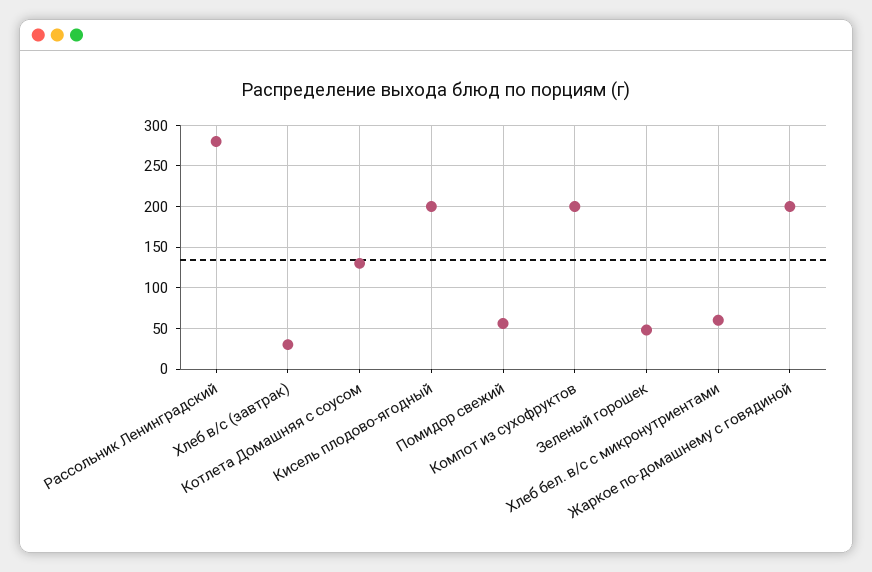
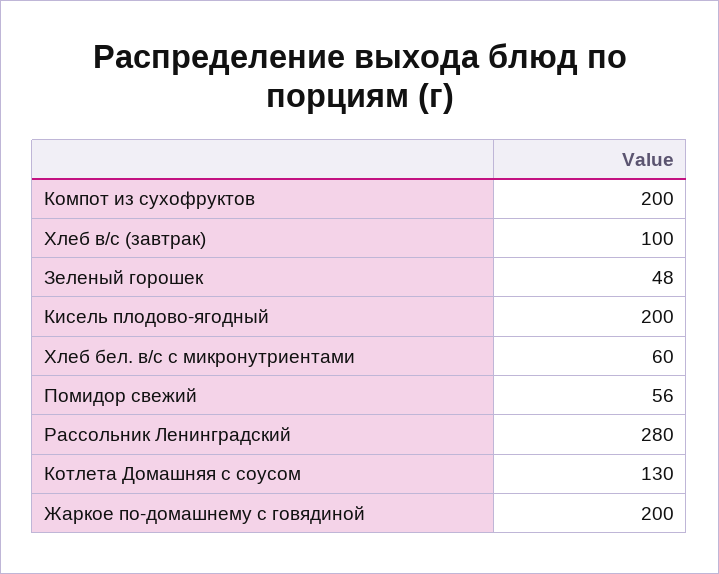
  {
    "Рассольник Ленинградский": 280,
-   "Хлеб в/с (завтрак)": 30,
+   "Хлеб в/с (завтрак)": 100,
    "Котлета Домашняя с соусом": 130,
    "Кисель плодово-ягодный": 200,
    "Помидор свежий": 56,
    "Компот из сухофруктов": 200,
    "Зеленый горошек": 48,
    "Хлеб бел. в/с с микронутриентами": 60,
    "Жаркое по-домашнему с говядиной": 200
  }

